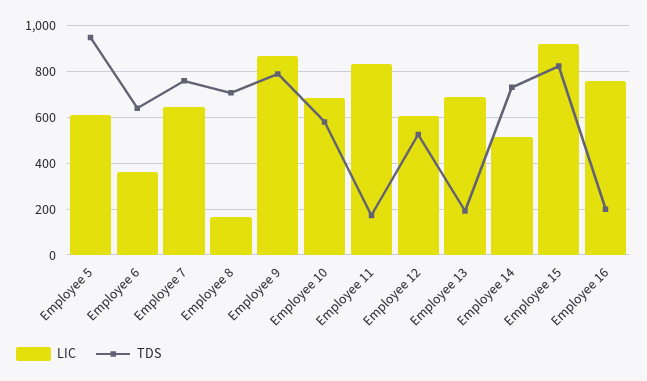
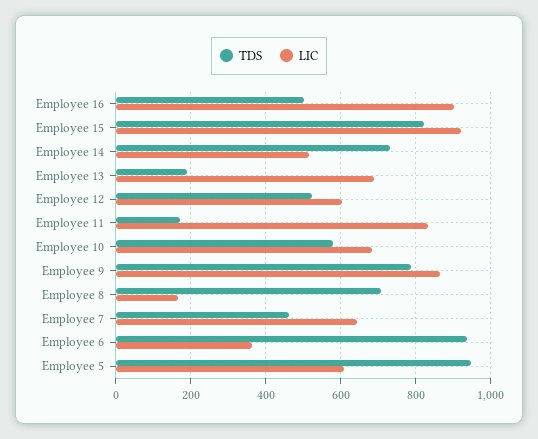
  {
    "LIC": {
      "Employee 5": 600,
      "Employee 6": 360,
      "Employee 7": 640,
      "Employee 8": 160,
      "Employee 9": 860,
      "Employee 10": 680,
      "Employee 11": 840,
      "Employee 12": 600,
      "Employee 13": 680,
      "Employee 14": 520,
      "Employee 15": 920,
-     "Employee 16": 750
+     "Employee 16": 900
    },
    "TDS": {
      "Employee 5": 940,
-     "Employee 6": 650,
+     "Employee 6": 940,
-     "Employee 7": 750,
+     "Employee 7": 460,
      "Employee 8": 700,
      "Employee 9": 780,
      "Employee 10": 580,
      "Employee 11": 180,
      "Employee 12": 520,
      "Employee 13": 200,
      "Employee 14": 740,
      "Employee 15": 820,
-     "Employee 16": 200
+     "Employee 16": 500
    }
  }

